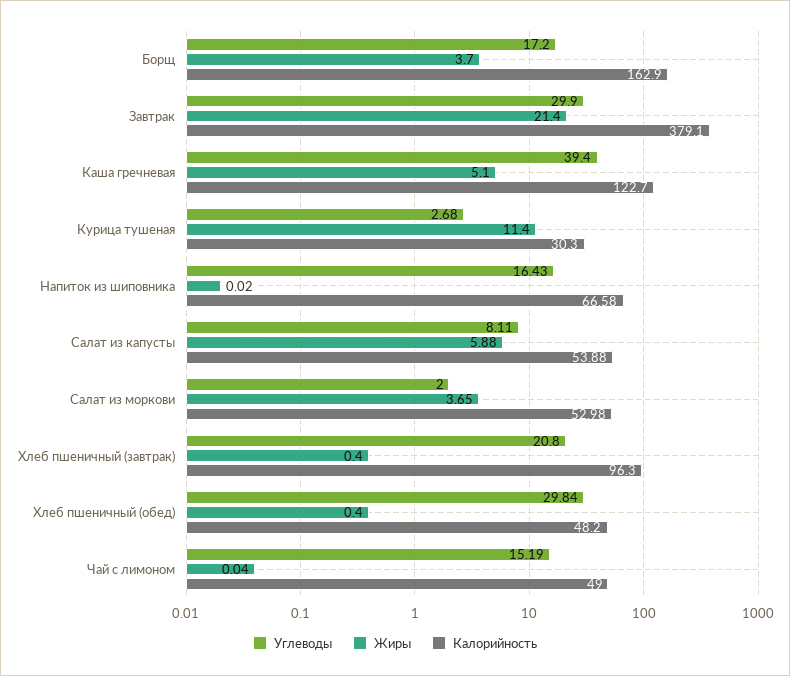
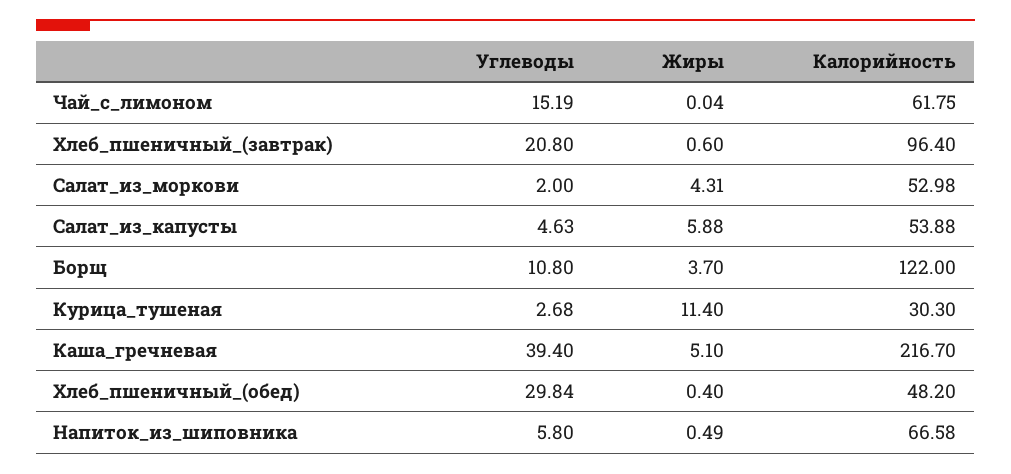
  {
    "Углеводы": {
-     "Борщ": 17.2,
+     "Борщ": 10.8,
-     "Завтрак": 29.9,
      "Каша гречневая": 39.4,
      "Курица тушеная": 2.68,
-     "Напиток из шиповника": 16.43,
+     "Напиток из шиповника": 5.8,
-     "Салат из капусты": 8.11,
+     "Салат из капусты": 4.63,
      "Салат из моркови": 2,
      "Хлеб пшеничный (завтрак)": 20.8,
      "Хлеб пшеничный (обед)": 29.84,
      "Чай с лимоном": 15.19
    },
    "Жиры": {
      "Борщ": 3.7,
-     "Завтрак": 21.4,
      "Каша гречневая": 5.1,
      "Курица тушеная": 11.4,
-     "Напиток из шиповника": 0.02,
+     "Напиток из шиповника": 0.49,
      "Салат из капусты": 5.88,
-     "Салат из моркови": 3.65,
+     "Салат из моркови": 4.31,
-     "Хлеб пшеничный (завтрак)": 0.4,
+     "Хлеб пшеничный (завтрак)": 0.6,
      "Хлеб пшеничный (обед)": 0.4,
      "Чай с лимоном": 0.04
    },
    "Калорийность": {
-     "Борщ": 162.9,
+     "Борщ": 122,
-     "Завтрак": 379.1,
-     "Каша гречневая": 122.7,
+     "Каша гречневая": 216.7,
      "Курица тушеная": 30.3,
      "Напиток из шиповника": 66.58,
      "Салат из капусты": 53.88,
      "Салат из моркови": 52.98,
-     "Хлеб пшеничный (завтрак)": 96.3,
+     "Хлеб пшеничный (завтрак)": 96.4,
      "Хлеб пшеничный (обед)": 48.2,
-     "Чай с лимоном": 49
+     "Чай с лимоном": 61.75
    }
  }

